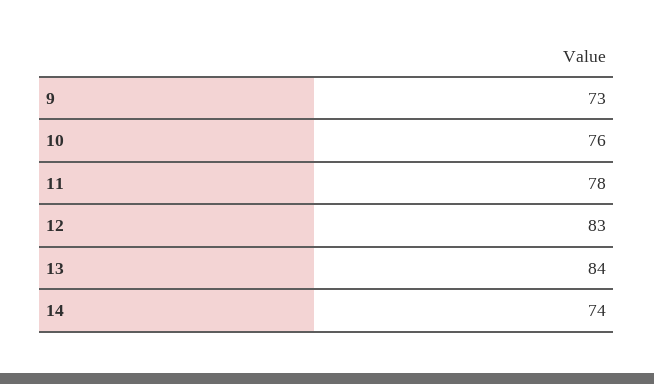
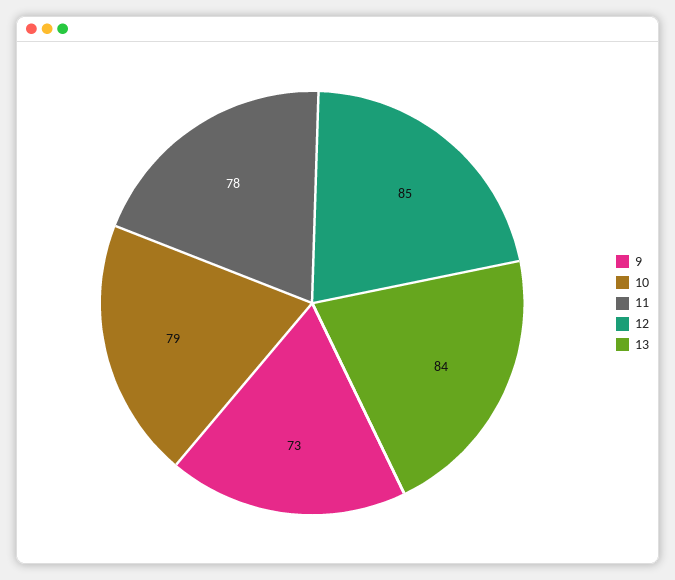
  {
    "9": 73,
-   "10": 76,
+   "10": 79,
    "11": 78,
-   "12": 83,
+   "12": 85,
-   "13": 84,
+   "13": 84
-   "14": 74
  }

